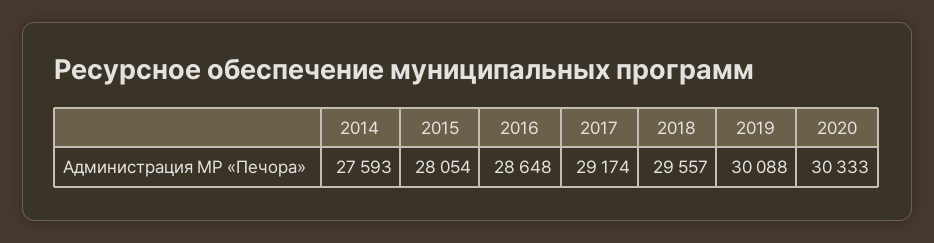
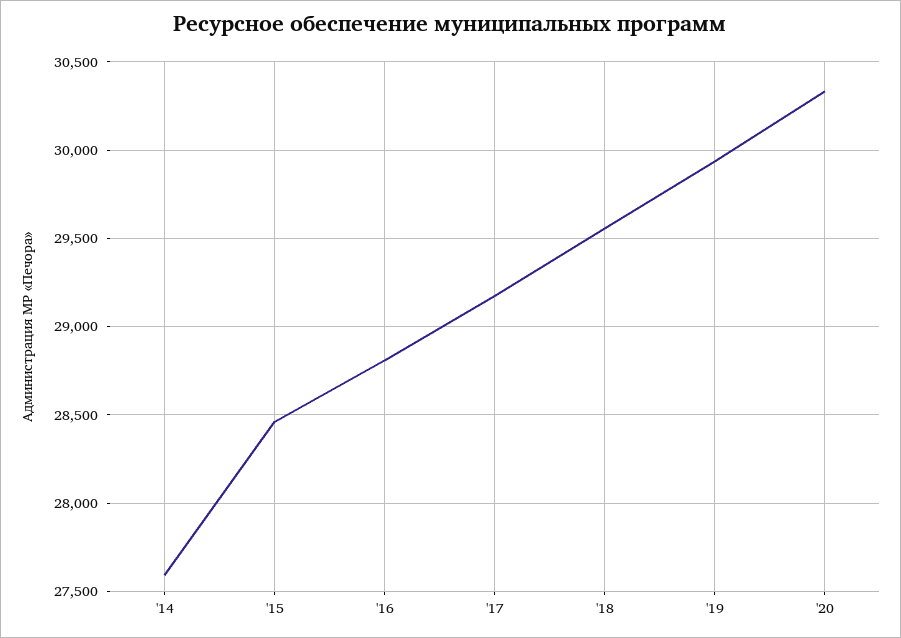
  {
    "2014": 27593,
-   "2015": 28054,
+   "2015": 28450,
-   "2016": 28648,
+   "2016": 28800,
    "2017": 29174,
    "2018": 29557,
-   "2019": 30088,
+   "2019": 29950,
    "2020": 30333
  }

